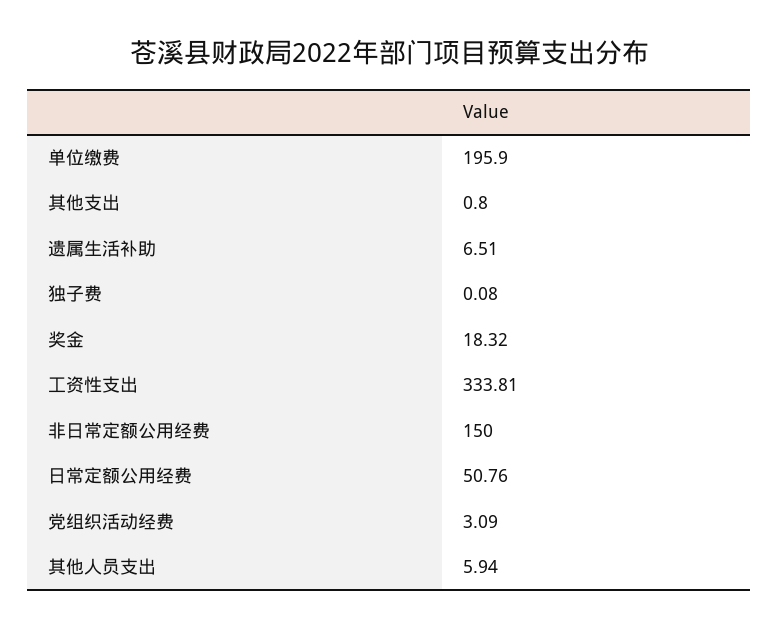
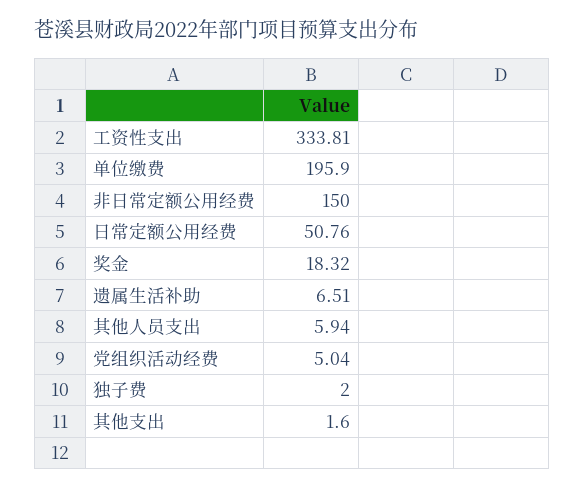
  {
    "单位缴费": 195.9,
-   "其他支出": 0.8,
+   "其他支出": 1.6,
    "遗属生活补助": 6.51,
-   "独子费": 0.08,
+   "独子费": 2,
    "奖金": 18.32,
    "工资性支出": 333.81,
    "非日常定额公用经费": 150,
    "日常定额公用经费": 50.76,
-   "党组织活动经费": 3.09,
+   "党组织活动经费": 5.04,
    "其他人员支出": 5.94
  }

